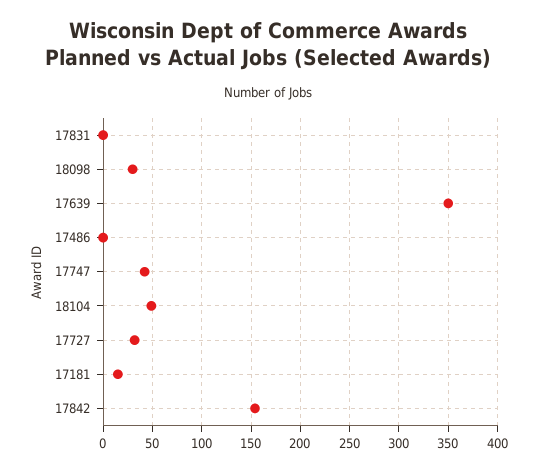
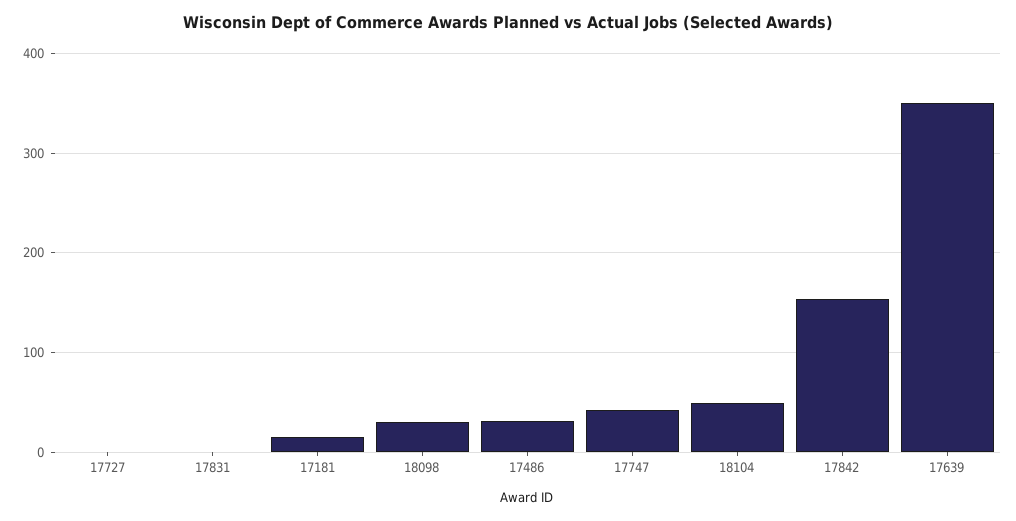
  {
    "17831": 0,
    "18098": 30,
    "17639": 350,
-   "17486": 0,
+   "17486": 30,
    "17747": 40,
    "18104": 50,
-   "17727": 30,
+   "17727": 0,
    "17181": 20,
    "17842": 150
  }

